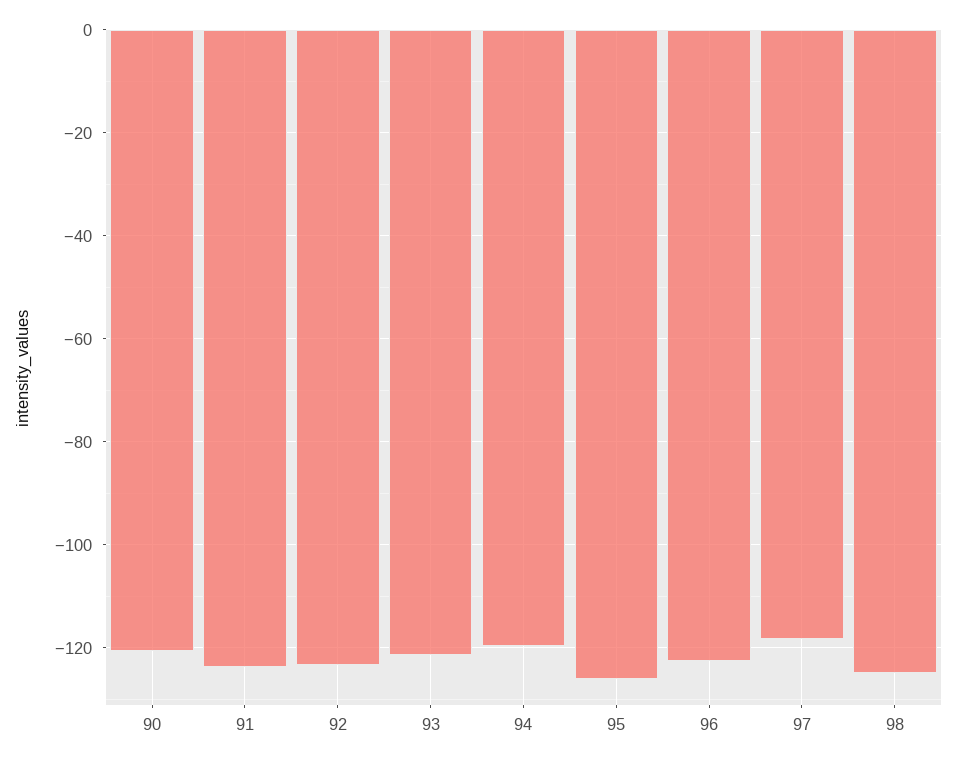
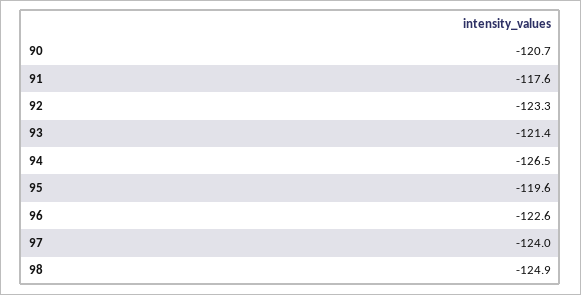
  {
    "90": -120.7,
-   "91": -124,
+   "91": -117.6,
    "92": -123.3,
    "93": -121.4,
-   "94": -120,
+   "94": -126.5,
-   "95": -126,
+   "95": -119.6,
    "96": -122.6,
-   "97": -118,
+   "97": -124,
    "98": -124.9
  }

